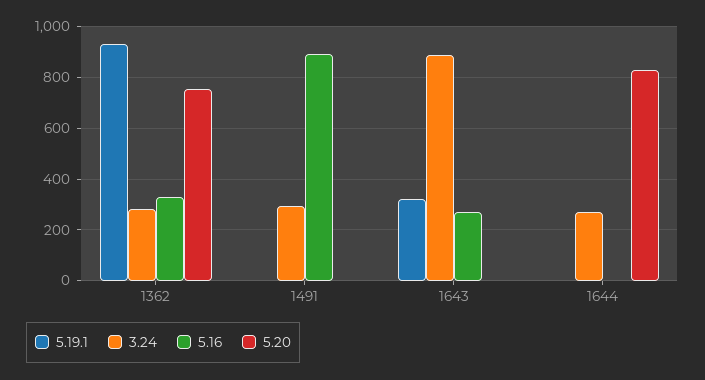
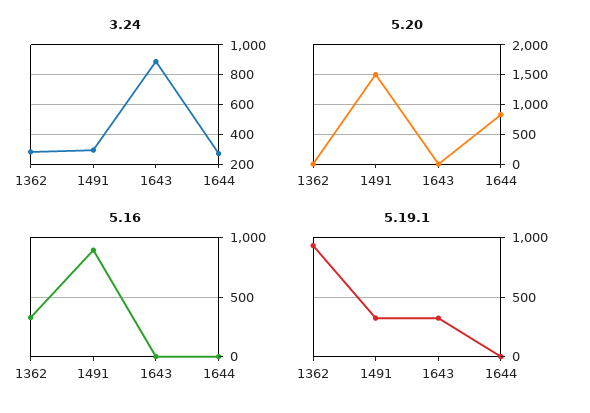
  {
    "5.19.1": {
      "1362": 925,
-     "1491": 0,
+     "1491": 300,
      "1643": 325,
      "1644": 0
    },
    "3.24": {
      "1362": 275,
      "1491": 300,
      "1643": 875,
      "1644": 275
    },
    "5.16": {
      "1362": 325,
      "1491": 900,
-     "1643": 275,
+     "1643": 0,
      "1644": 0
    },
    "5.20": {
-     "1362": 750,
+     "1362": 0,
-     "1491": 0,
+     "1491": 1500,
      "1643": 0,
      "1644": 825
    }
  }

